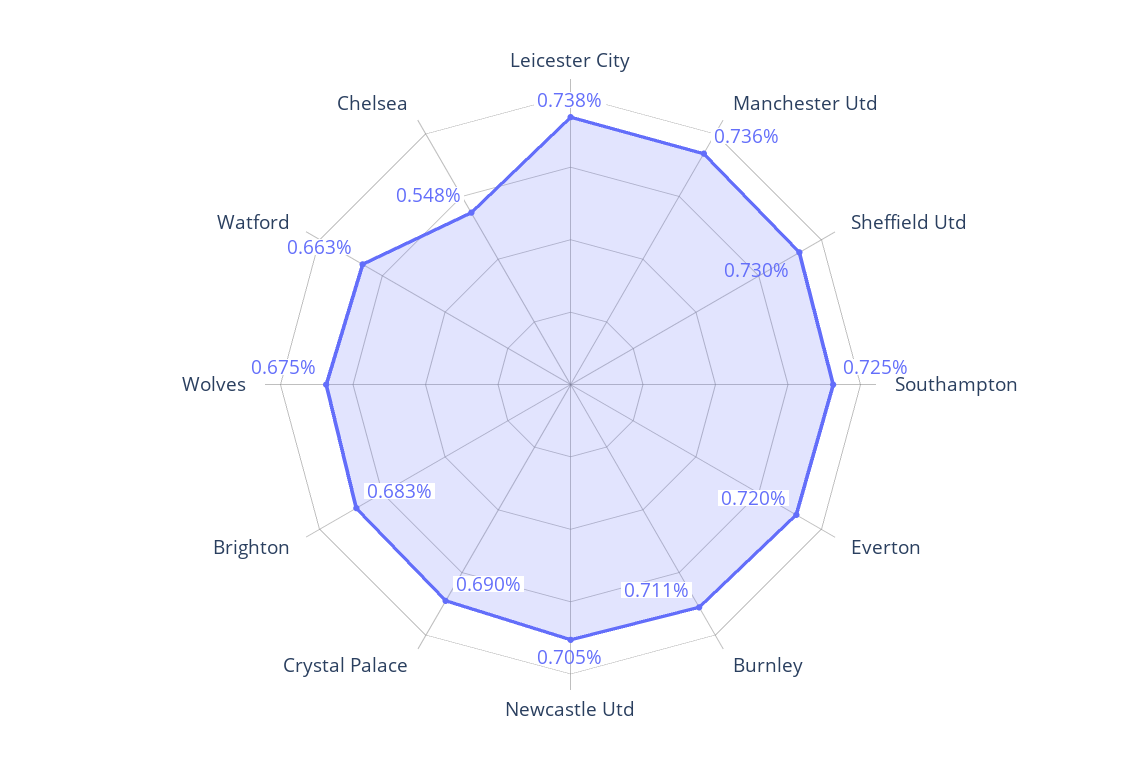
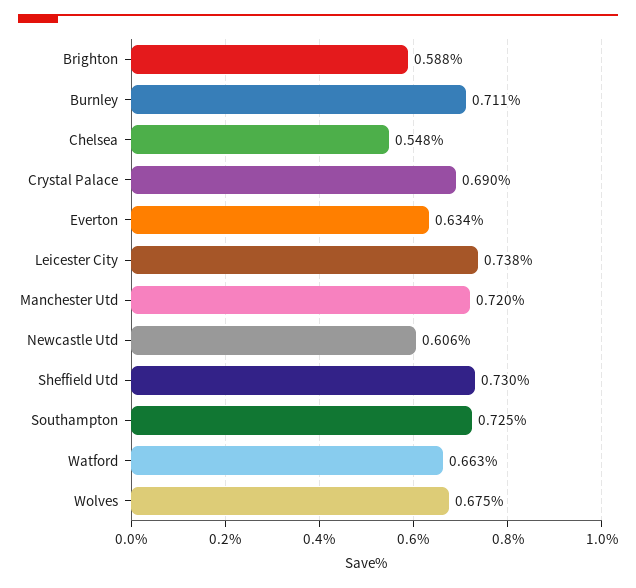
  {
    "Leicester City": 0.738,
-   "Manchester Utd": 0.736,
+   "Manchester Utd": 0.72,
    "Sheffield Utd": 0.73,
    "Southampton": 0.725,
-   "Everton": 0.72,
+   "Everton": 0.634,
    "Burnley": 0.711,
-   "Newcastle Utd": 0.705,
+   "Newcastle Utd": 0.606,
    "Crystal Palace": 0.69,
-   "Brighton": 0.683,
+   "Brighton": 0.588,
    "Wolves": 0.675,
    "Watford": 0.663,
    "Chelsea": 0.548
  }

